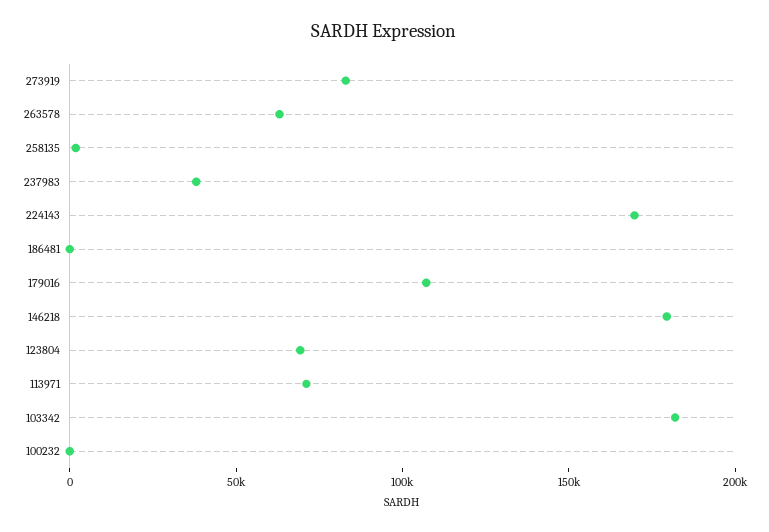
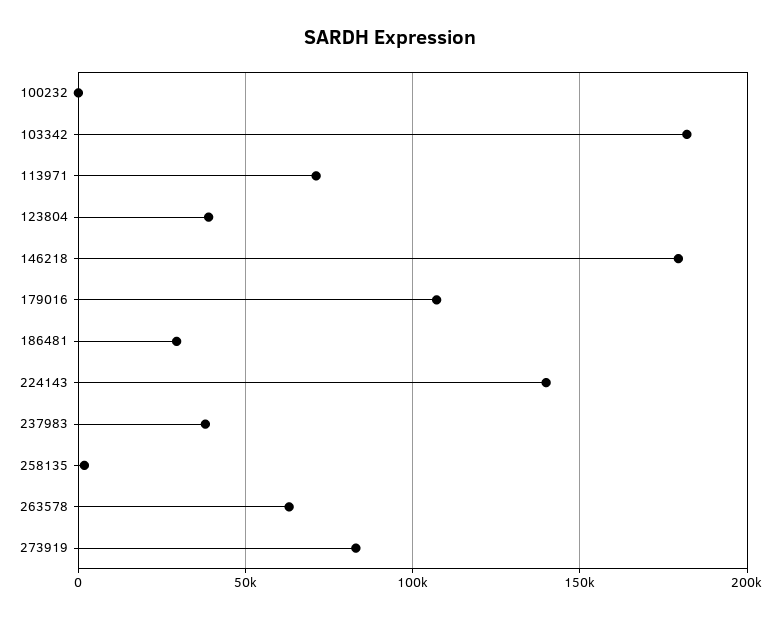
  {
    "273919": 85000,
    "263578": 65000,
    "258135": 0,
    "237983": 40000,
-   "224143": 170000,
+   "224143": 140000,
-   "186481": 0,
+   "186481": 30000,
    "179016": 105000,
    "146218": 180000,
-   "123804": 70000,
+   "123804": 40000,
    "113971": 70000,
    "103342": 180000,
    "100232": 0
  }

